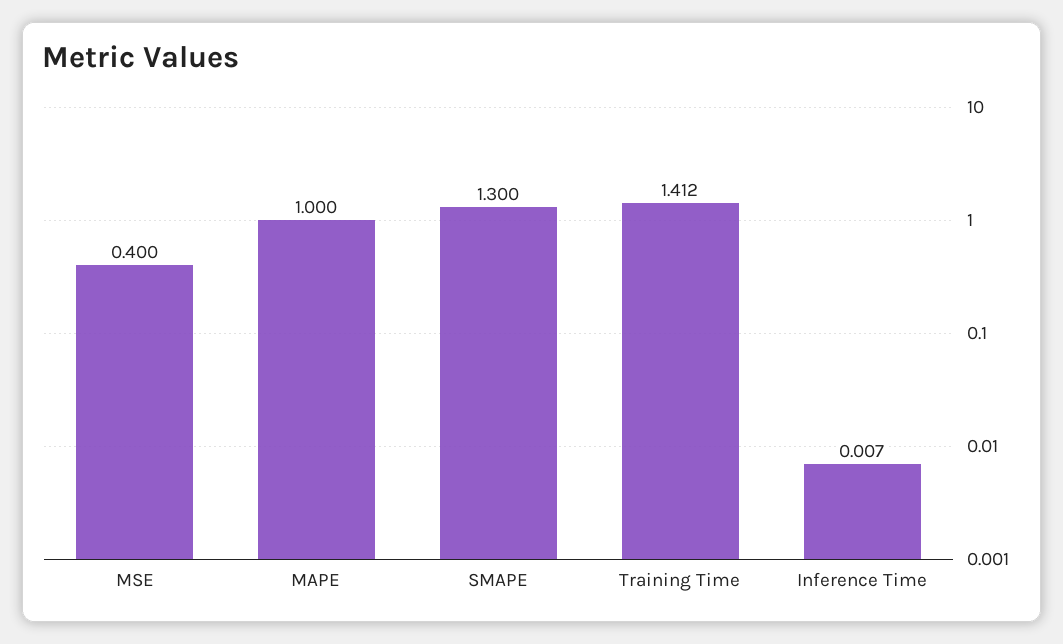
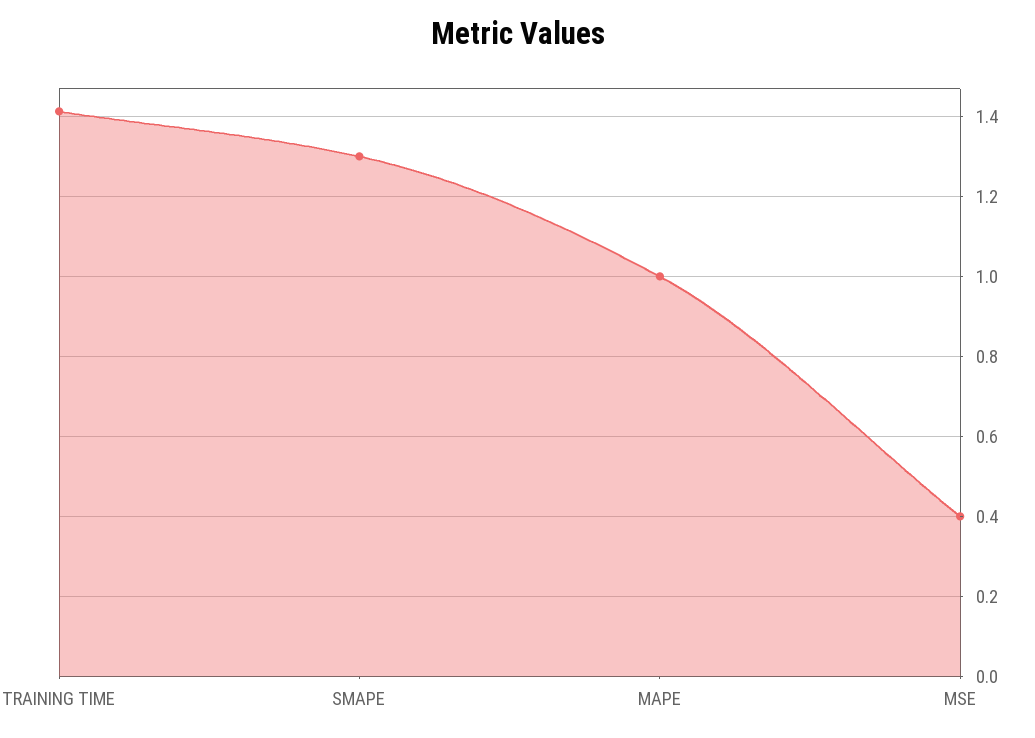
  {
    "MSE": 0.4,
    "MAPE": 1,
    "SMAPE": 1.3,
-   "Training Time": 1.412,
+   "Training Time": 1.412
-   "Inference Time": 0.007
  }

